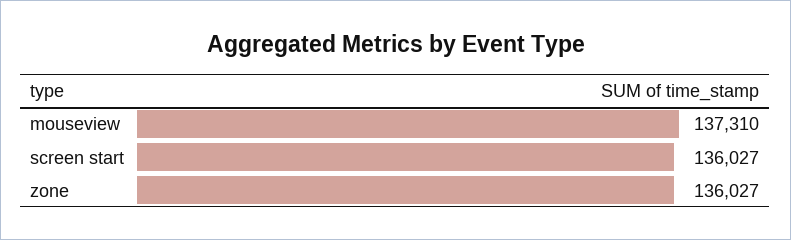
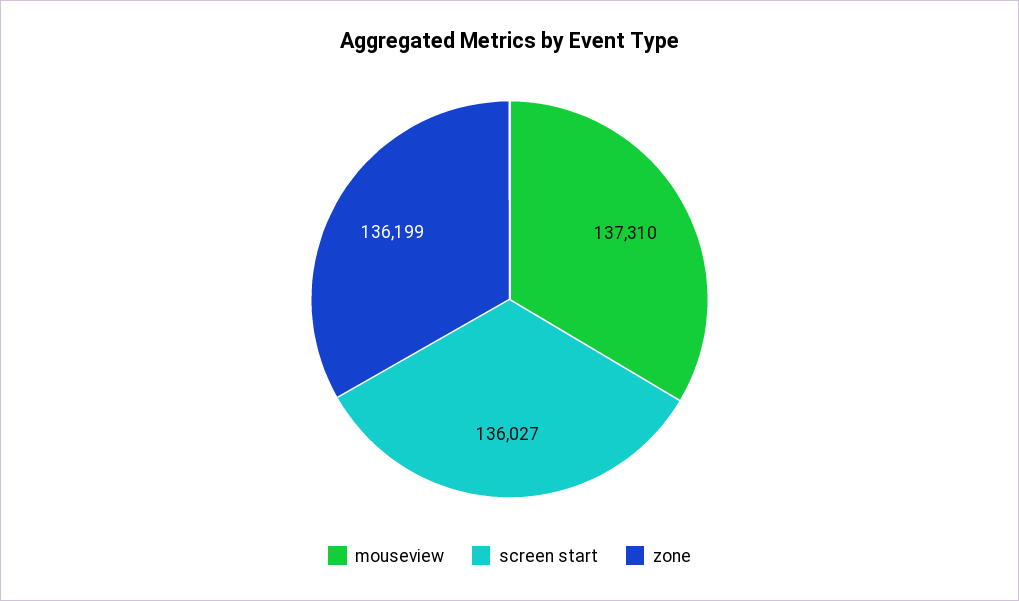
  {
    "mouseview": 137310,
    "screen start": 136027,
-   "zone": 136027
+   "zone": 136199
  }

